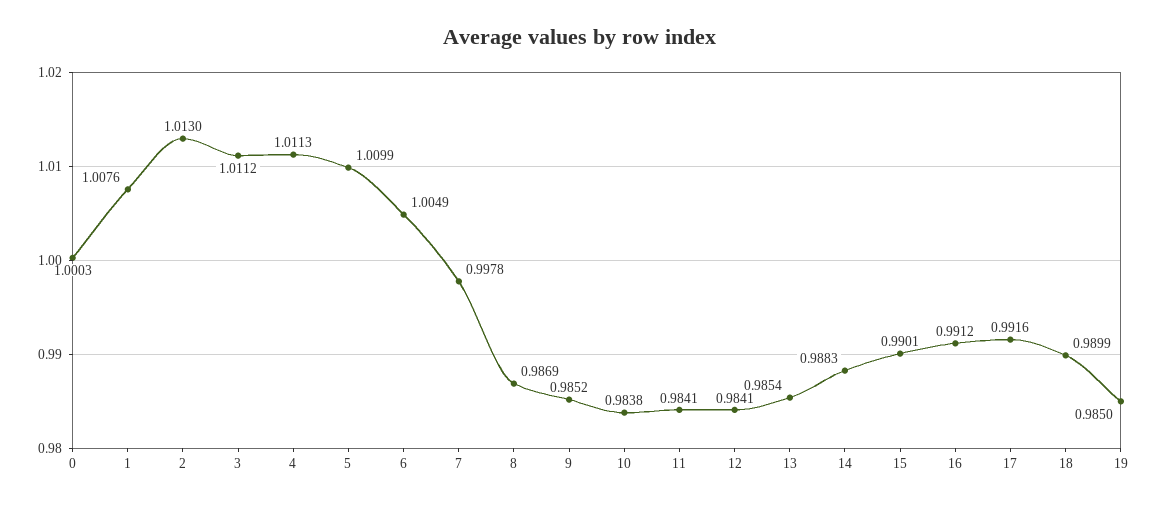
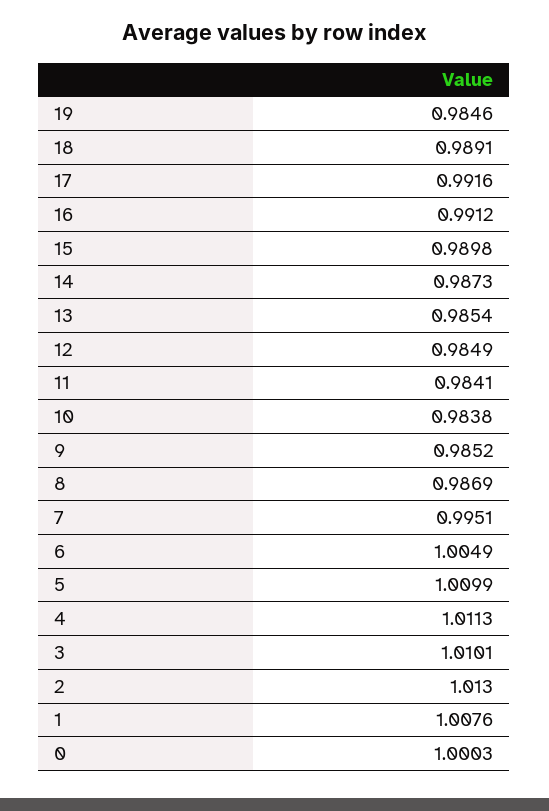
  {
    "0": 1.0003,
    "1": 1.0076,
    "2": 1.013,
-   "3": 1.0112,
+   "3": 1.0101,
    "4": 1.0113,
    "5": 1.0099,
    "6": 1.0049,
-   "7": 0.9978,
+   "7": 0.9951,
    "8": 0.9869,
    "9": 0.9852,
    "10": 0.9838,
    "11": 0.9841,
-   "12": 0.9841,
+   "12": 0.9849,
    "13": 0.9854,
-   "14": 0.9883,
+   "14": 0.9873,
-   "15": 0.9901,
+   "15": 0.9898,
    "16": 0.9912,
    "17": 0.9916,
-   "18": 0.9899,
+   "18": 0.9891,
-   "19": 0.985
+   "19": 0.9846
  }

